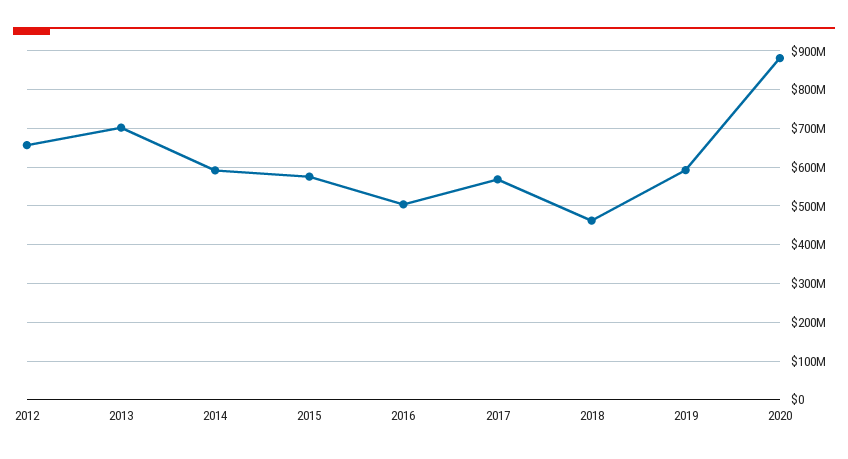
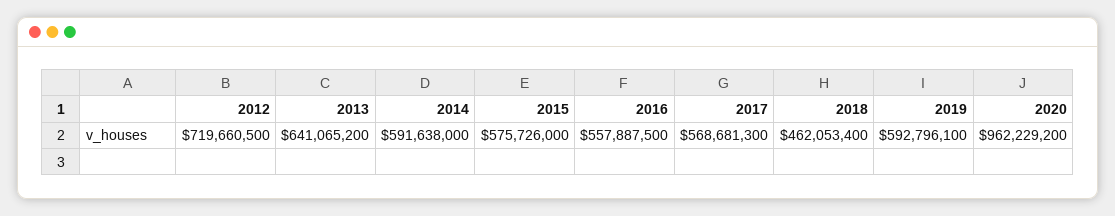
  {
-   "2012": 660000000,
+   "2012": 719660500,
-   "2013": 700000000,
+   "2013": 641065200,
    "2014": 591638000,
    "2015": 575726000,
-   "2016": 500000000,
+   "2016": 557887500,
    "2017": 568681300,
    "2018": 462053400,
    "2019": 592796100,
-   "2020": 880000000
+   "2020": 962229200
  }

